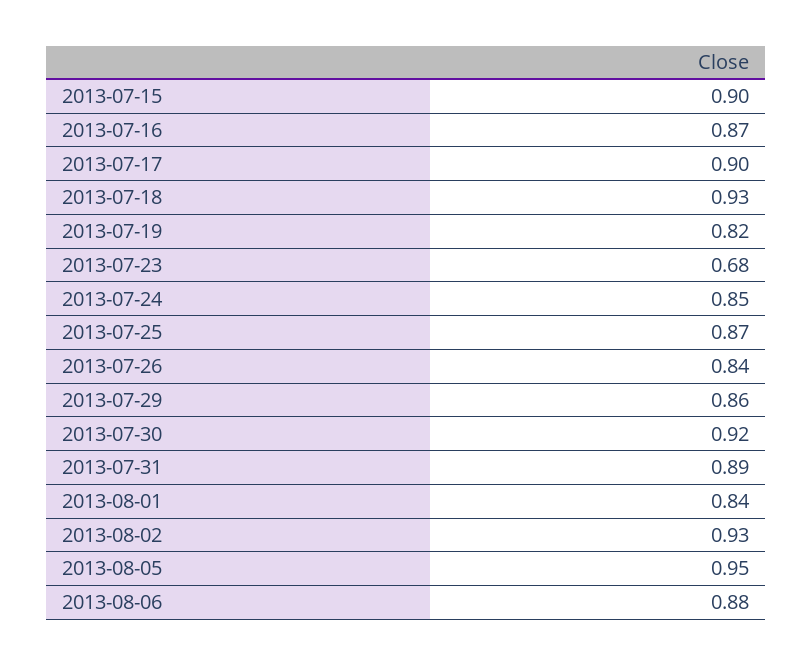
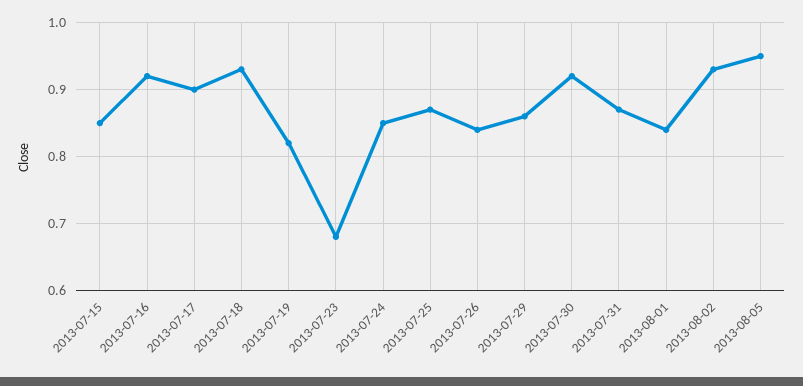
  {
-   "2013-07-15": 0.9,
+   "2013-07-15": 0.85,
-   "2013-07-16": 0.87,
+   "2013-07-16": 0.92,
    "2013-07-17": 0.9,
    "2013-07-18": 0.93,
    "2013-07-19": 0.82,
    "2013-07-23": 0.68,
    "2013-07-24": 0.85,
    "2013-07-25": 0.87,
    "2013-07-26": 0.84,
    "2013-07-29": 0.86,
    "2013-07-30": 0.92,
-   "2013-07-31": 0.89,
+   "2013-07-31": 0.87,
    "2013-08-01": 0.84,
    "2013-08-02": 0.93,
-   "2013-08-05": 0.95,
+   "2013-08-05": 0.95
-   "2013-08-06": 0.88
  }

